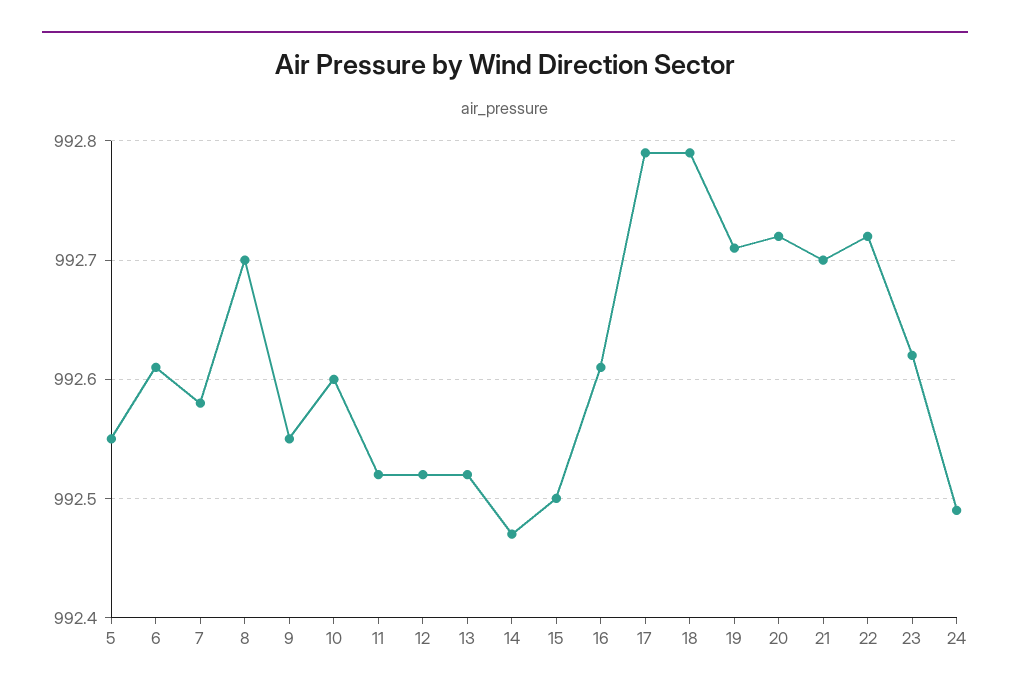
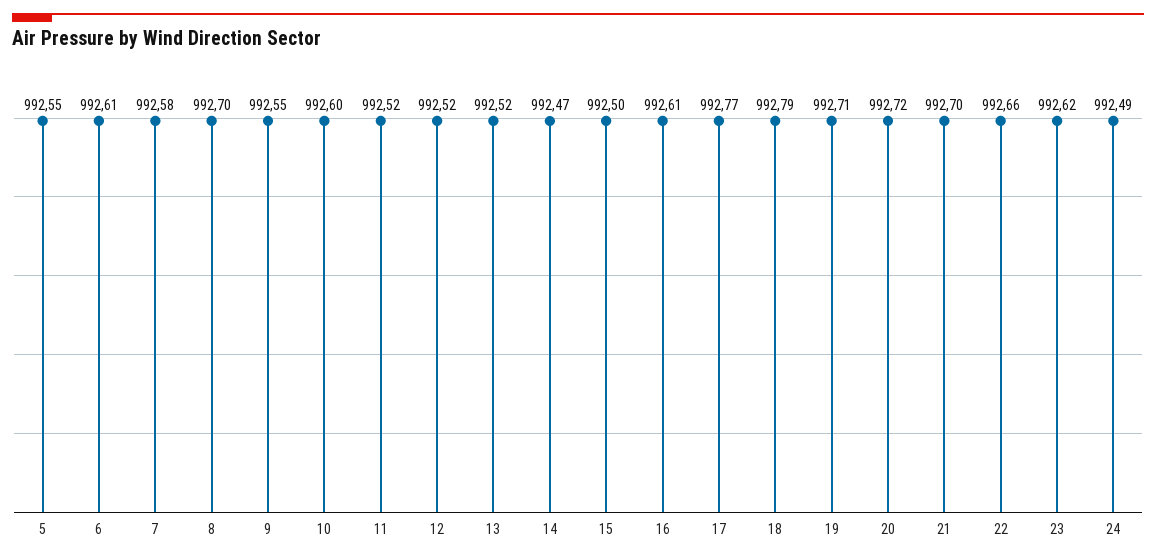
  {
    "5": 992.55,
    "6": 992.61,
    "7": 992.58,
    "8": 992.7,
    "9": 992.55,
    "10": 992.6,
    "11": 992.52,
    "12": 992.52,
    "13": 992.52,
    "14": 992.47,
    "15": 992.5,
    "16": 992.61,
-   "17": 992.79,
+   "17": 992.77,
    "18": 992.79,
    "19": 992.71,
    "20": 992.72,
    "21": 992.7,
-   "22": 992.72,
+   "22": 992.66,
    "23": 992.62,
    "24": 992.49
  }

